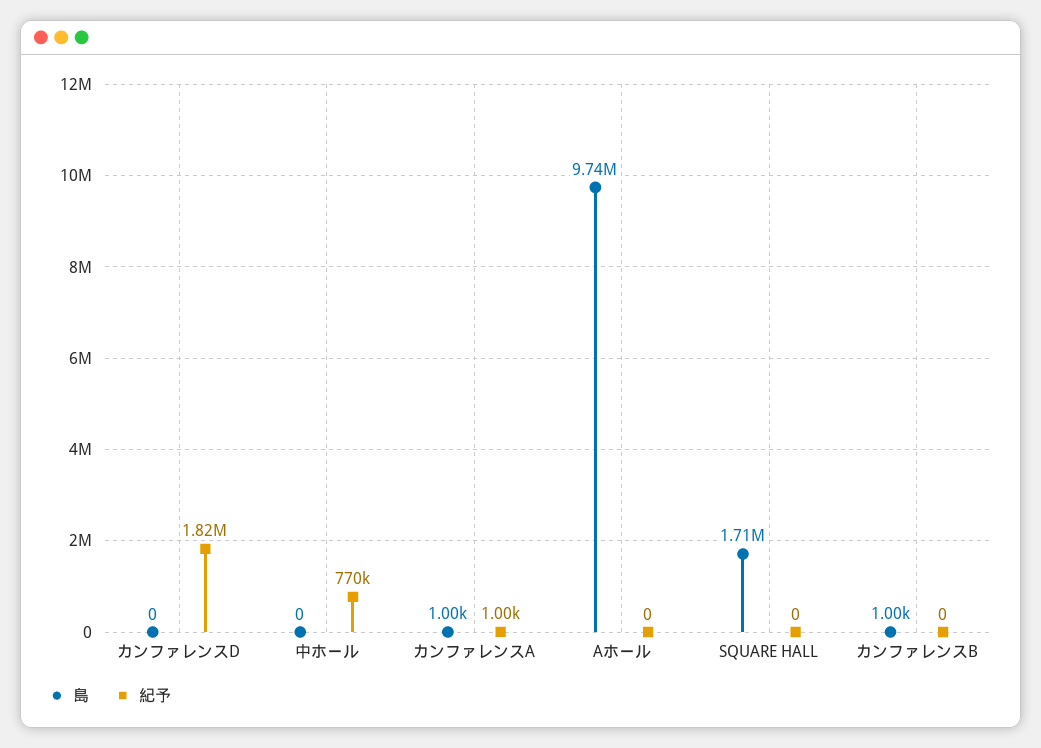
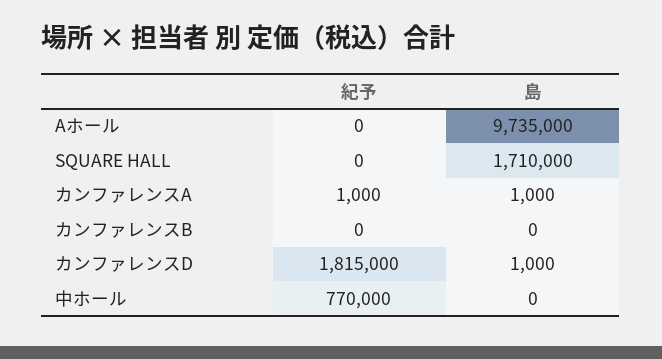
  {
    "島": {
-     "カンファレンスD": 0,
+     "カンファレンスD": 1000,
      "中ホール": 0,
      "カンファレンスA": 1000,
      "Aホール": 9735000,
      "SQUARE HALL": 1710000,
-     "カンファレンスB": 1000
+     "カンファレンスB": 0
    },
    "紀予": {
      "カンファレンスD": 1815000,
      "中ホール": 770000,
      "カンファレンスA": 1000,
      "Aホール": 0,
      "SQUARE HALL": 0,
      "カンファレンスB": 0
    }
  }

